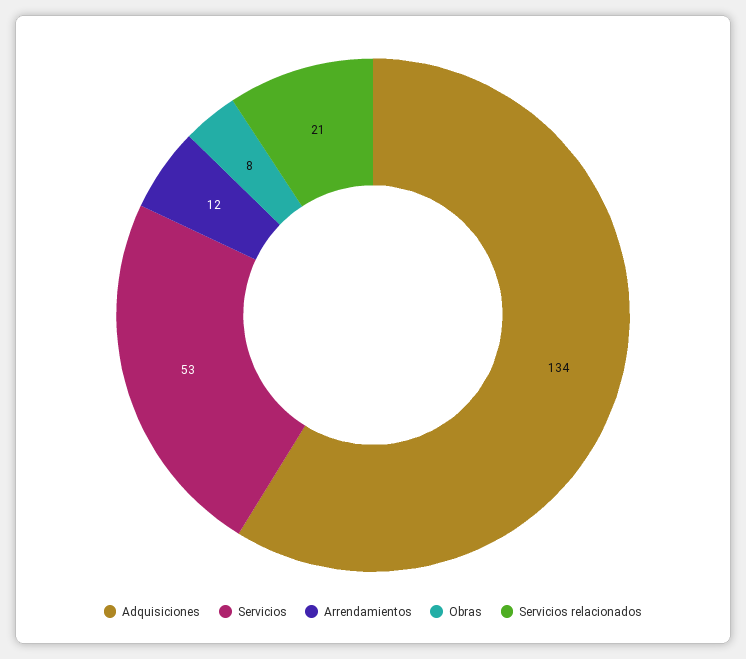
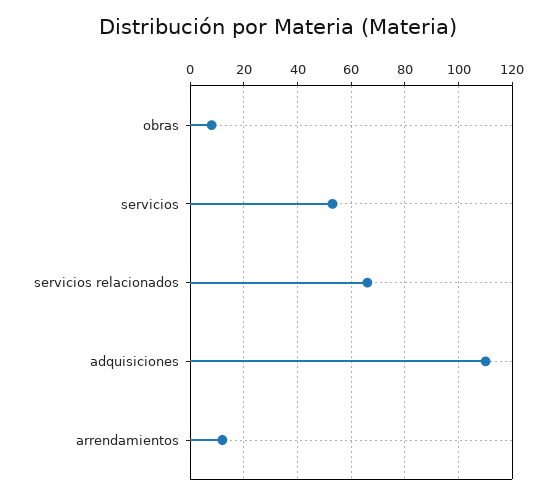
  {
-   "Adquisiciones": 134,
+   "Adquisiciones": 110,
    "Servicios": 53,
    "Arrendamientos": 12,
    "Obras": 8,
-   "Servicios relacionados": 21
+   "Servicios relacionados": 65
  }

